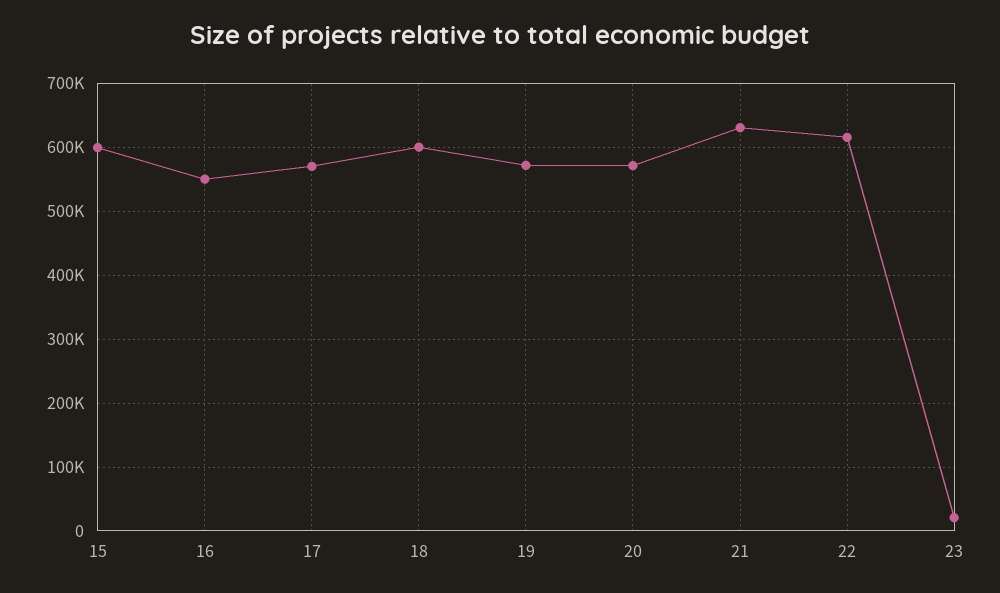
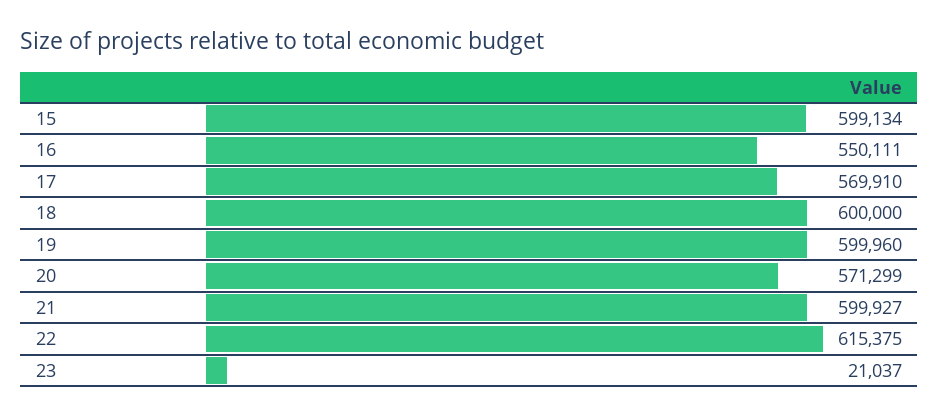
  {
    "15": 599134,
    "16": 550111,
    "17": 569910,
    "18": 600000,
-   "19": 570000,
+   "19": 599960,
    "20": 571299,
-   "21": 630000,
+   "21": 599927,
    "22": 615375,
    "23": 21037
  }

